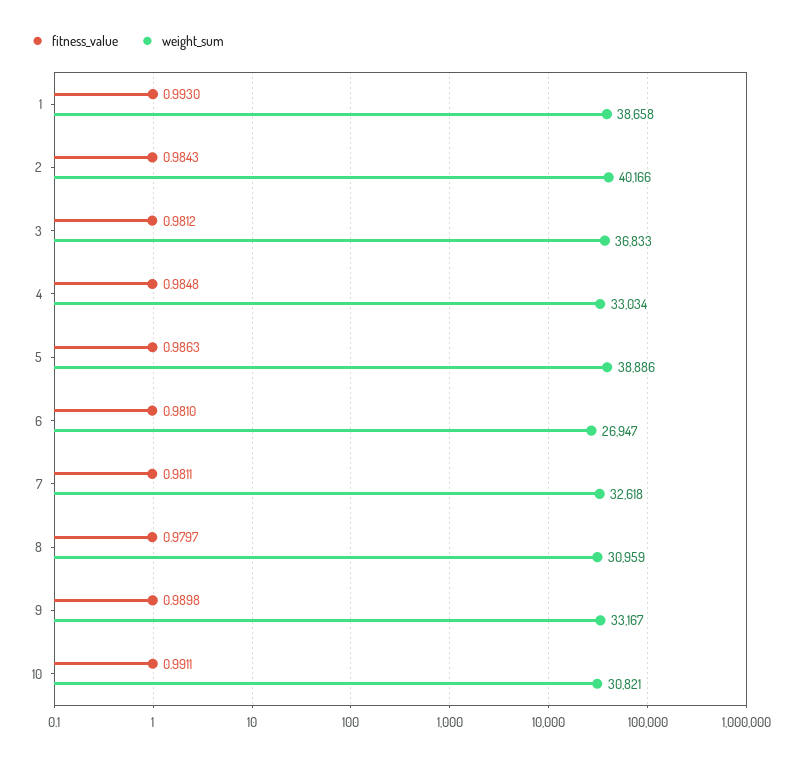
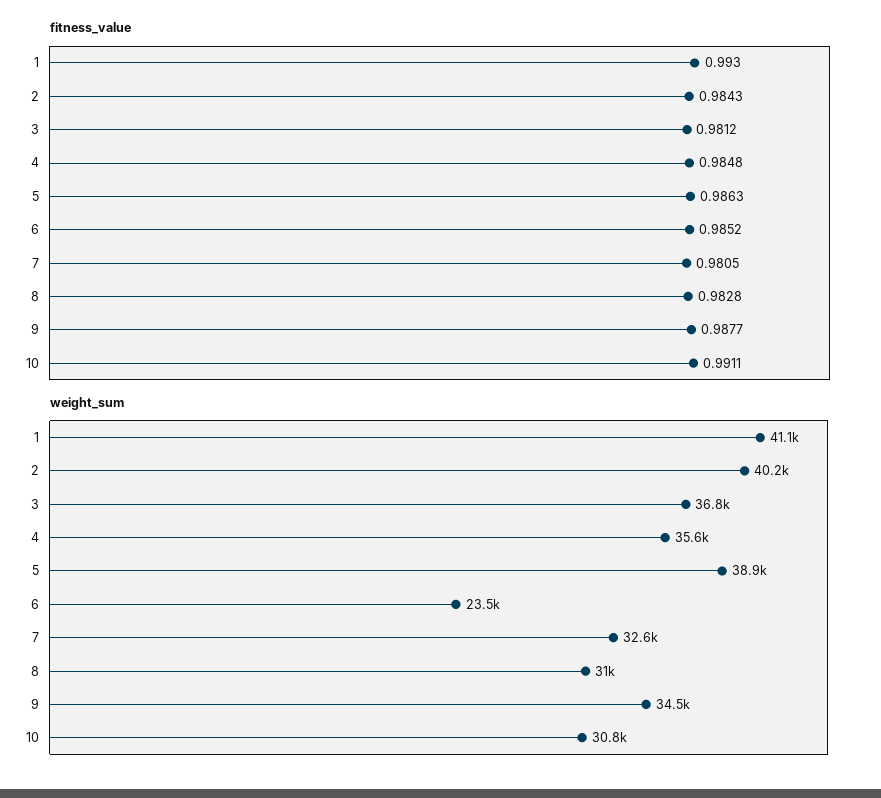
  {
    "fitness_value": {
      "1": 0.993,
      "2": 0.9843,
      "3": 0.9812,
      "4": 0.9848,
      "5": 0.9863,
-     "6": 0.981,
+     "6": 0.9852,
-     "7": 0.9811,
+     "7": 0.9805,
-     "8": 0.9797,
+     "8": 0.9828,
-     "9": 0.9898,
+     "9": 0.9877,
      "10": 0.9911
    },
    "weight_sum": {
-     "1": 38658,
+     "1": 41100,
      "2": 40166,
      "3": 36833,
-     "4": 33034,
+     "4": 35600,
      "5": 38886,
-     "6": 26947,
+     "6": 23500,
      "7": 32618,
      "8": 30959,
-     "9": 33167,
+     "9": 34500,
      "10": 30821
    }
  }

